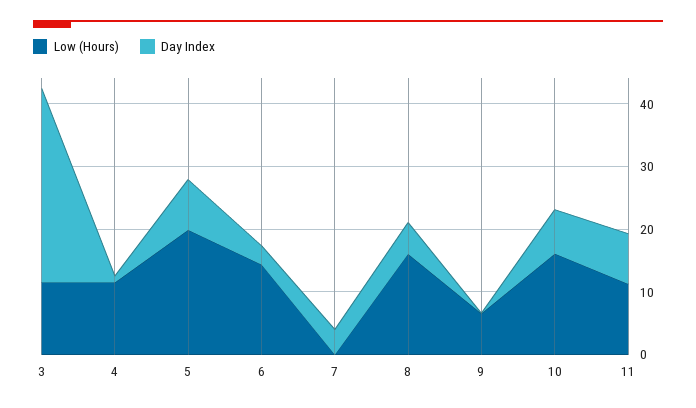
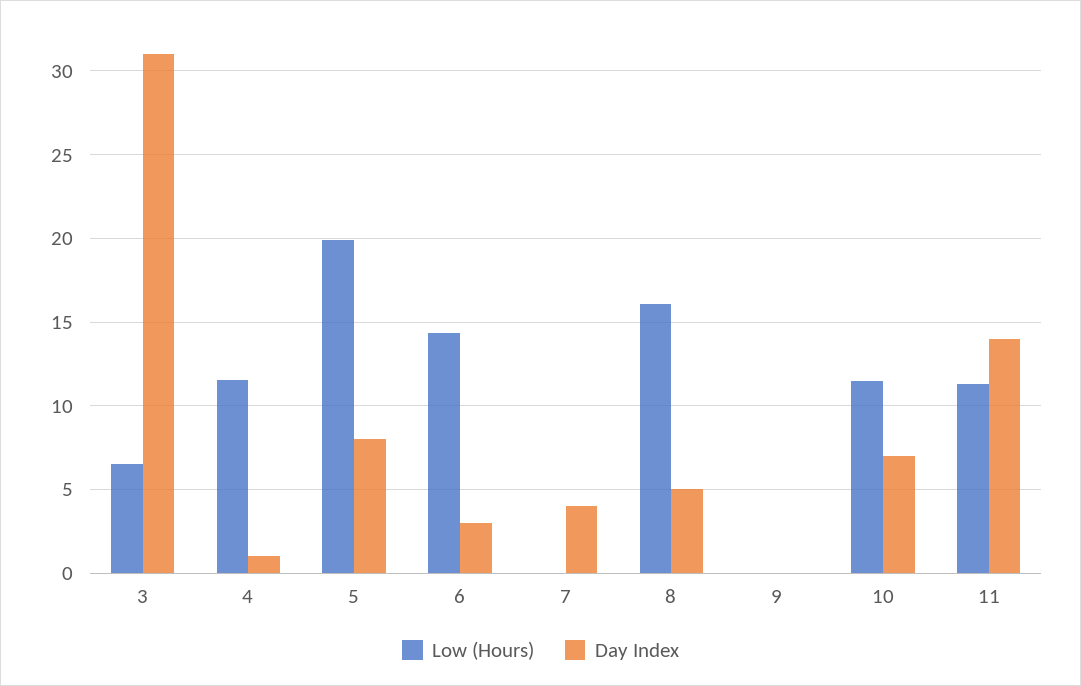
  {
    "Low (Hours)": {
-     "3": 12,
+     "3": 6.5,
      "4": 11.5,
      "5": 20,
      "6": 14.5,
      "7": 0,
      "8": 16,
-     "9": 6,
+     "9": 0,
-     "10": 16,
+     "10": 11.5,
      "11": 11.5
    },
    "Day Index": {
      "3": 31,
      "4": 1,
      "5": 8,
      "6": 3,
      "7": 4,
      "8": 5,
      "9": 0,
      "10": 7,
-     "11": 8
+     "11": 14
    }
  }

